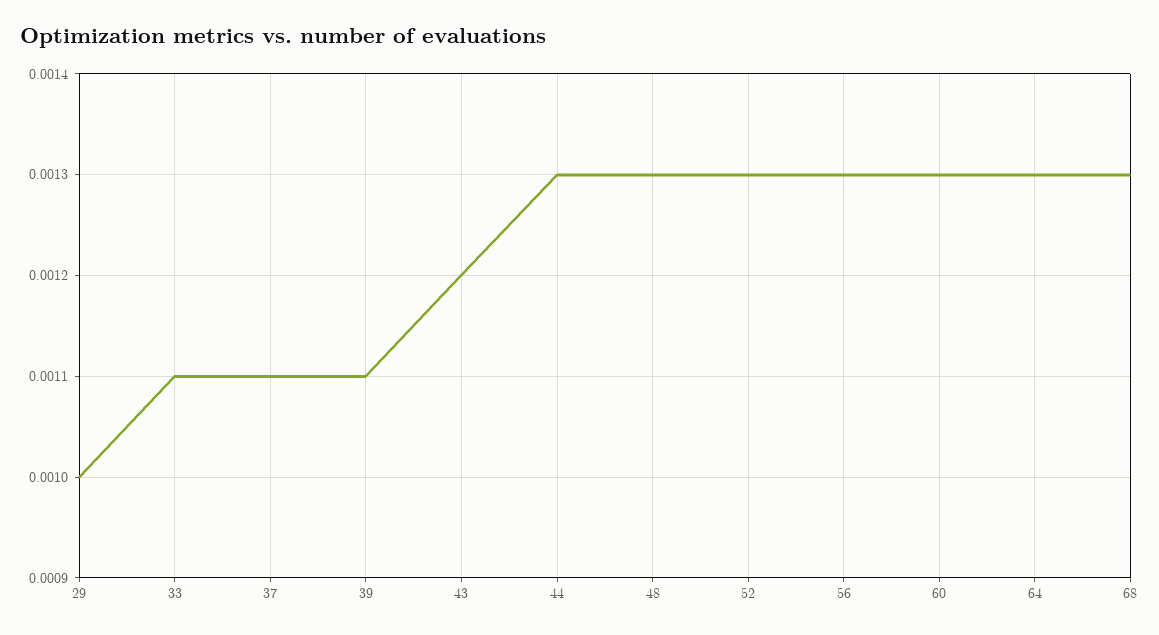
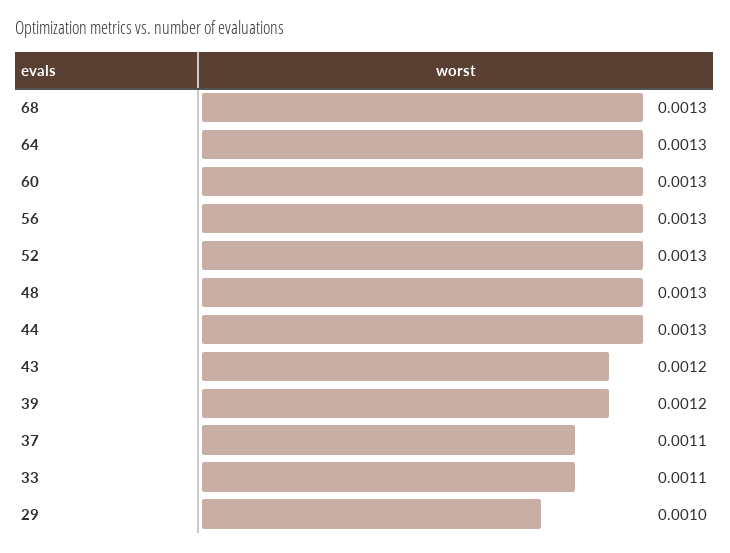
  {
    "29": 0.001,
    "33": 0.0011,
    "37": 0.0011,
-   "39": 0.0011,
+   "39": 0.0012,
    "43": 0.0012,
    "44": 0.0013,
    "48": 0.0013,
    "52": 0.0013,
    "56": 0.0013,
    "60": 0.0013,
    "64": 0.0013,
    "68": 0.0013
  }

